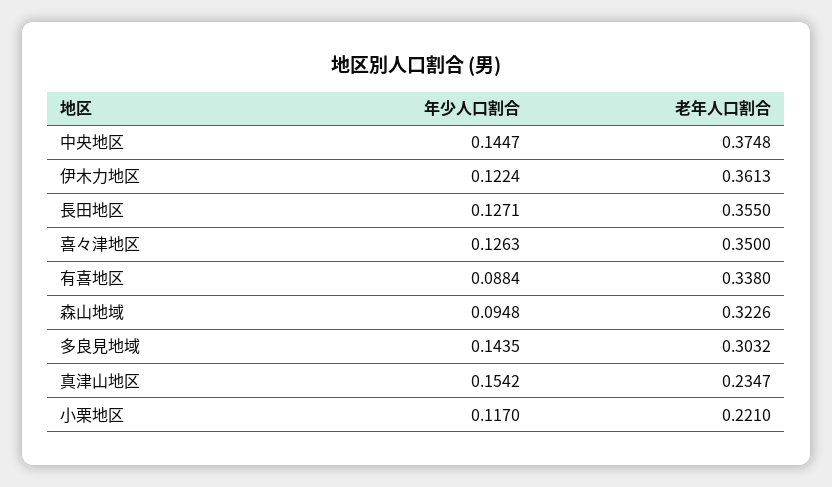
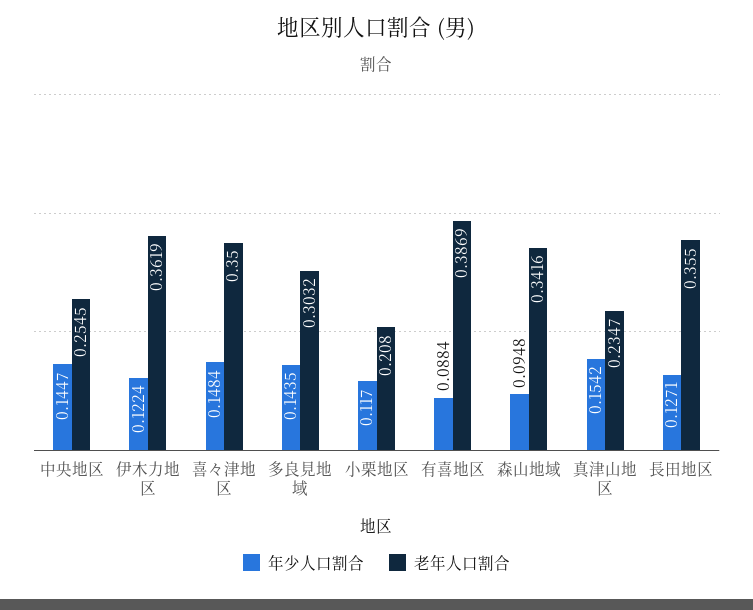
  {
    "年少人口割合": {
      "中央地区": 0.1447,
      "伊木力地区": 0.1224,
      "長田地区": 0.1271,
-     "喜々津地区": 0.1263,
+     "喜々津地区": 0.1484,
      "有喜地区": 0.0884,
      "森山地域": 0.0948,
      "多良見地域": 0.1435,
      "真津山地区": 0.1542,
      "小栗地区": 0.117
    },
    "老年人口割合": {
-     "中央地区": 0.3748,
+     "中央地区": 0.2545,
-     "伊木力地区": 0.3613,
+     "伊木力地区": 0.3619,
      "長田地区": 0.355,
      "喜々津地区": 0.35,
-     "有喜地区": 0.338,
+     "有喜地区": 0.3869,
-     "森山地域": 0.3226,
+     "森山地域": 0.3416,
      "多良見地域": 0.3032,
      "真津山地区": 0.2347,
-     "小栗地区": 0.221
+     "小栗地区": 0.208
    }
  }

